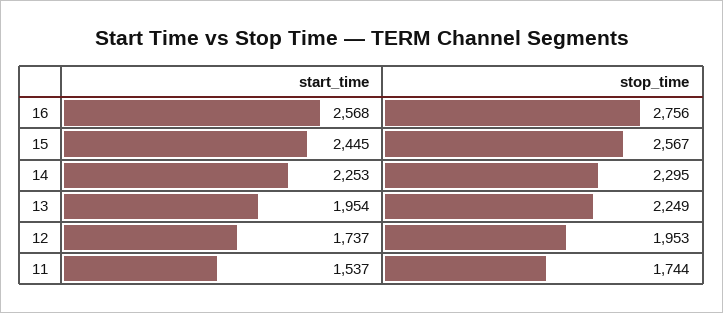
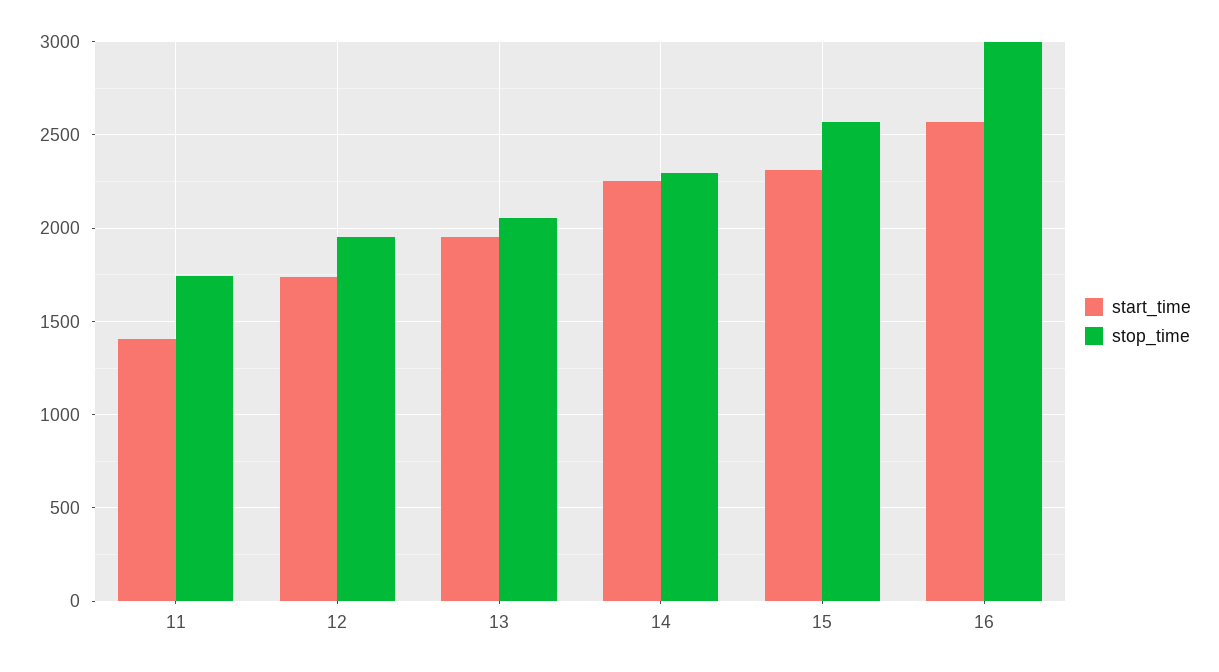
  {
    "start_time": {
      "16": 2568,
-     "15": 2445,
+     "15": 2300,
      "14": 2253,
      "13": 1954,
      "12": 1737,
-     "11": 1537
+     "11": 1400
    },
    "stop_time": {
-     "16": 2756,
+     "16": 3000,
      "15": 2567,
      "14": 2295,
-     "13": 2249,
+     "13": 2050,
      "12": 1953,
      "11": 1744
    }
  }

